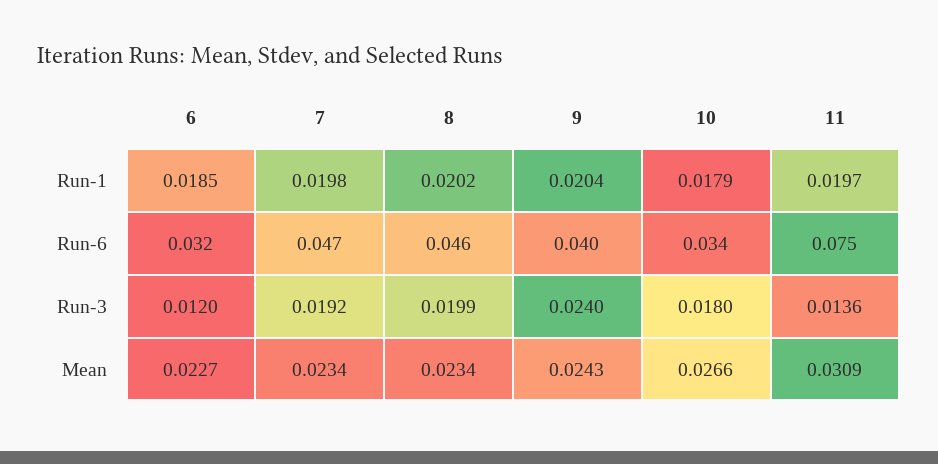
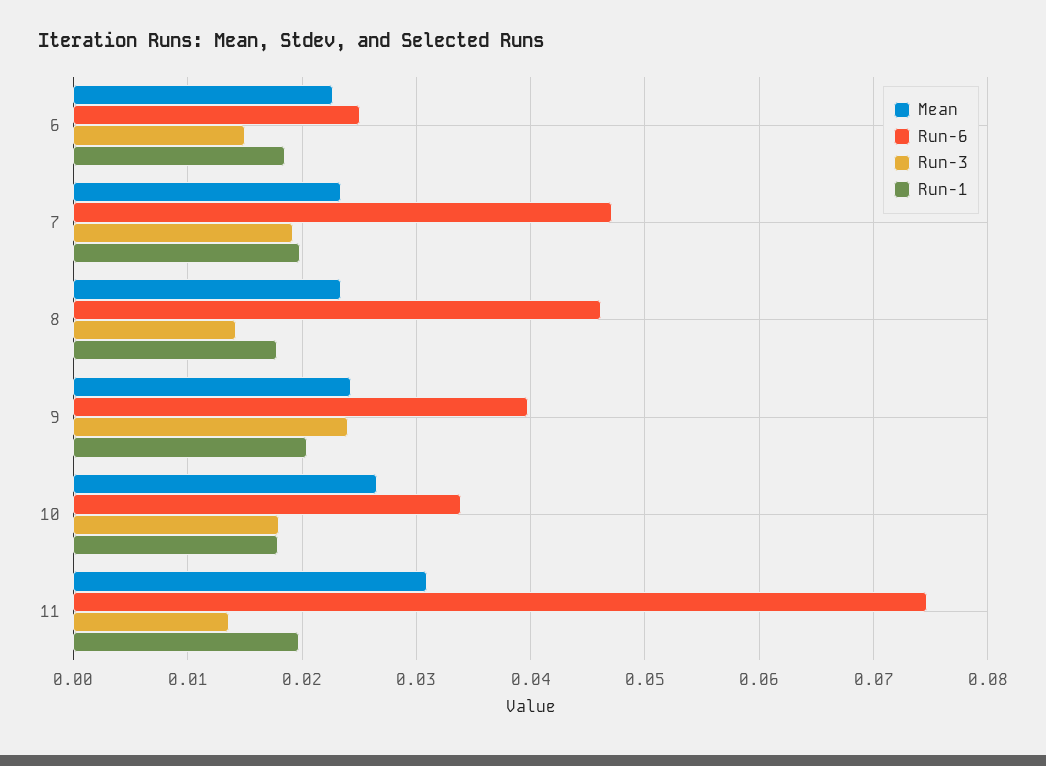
  {
    "Run-1": {
      "6": 0.0185,
      "7": 0.0198,
-     "8": 0.0202,
+     "8": 0.018,
      "9": 0.0204,
      "10": 0.0179,
      "11": 0.0197
    },
    "Run-6": {
-     "6": 0.032,
+     "6": 0.025,
      "7": 0.047,
      "8": 0.046,
      "9": 0.04,
      "10": 0.034,
      "11": 0.075
    },
    "Run-3": {
-     "6": 0.012,
+     "6": 0.015,
      "7": 0.0192,
-     "8": 0.0199,
+     "8": 0.014,
      "9": 0.024,
      "10": 0.018,
      "11": 0.0136
    },
    "Mean": {
      "6": 0.0227,
      "7": 0.0234,
      "8": 0.0234,
      "9": 0.0243,
      "10": 0.0266,
      "11": 0.0309
    }
  }

